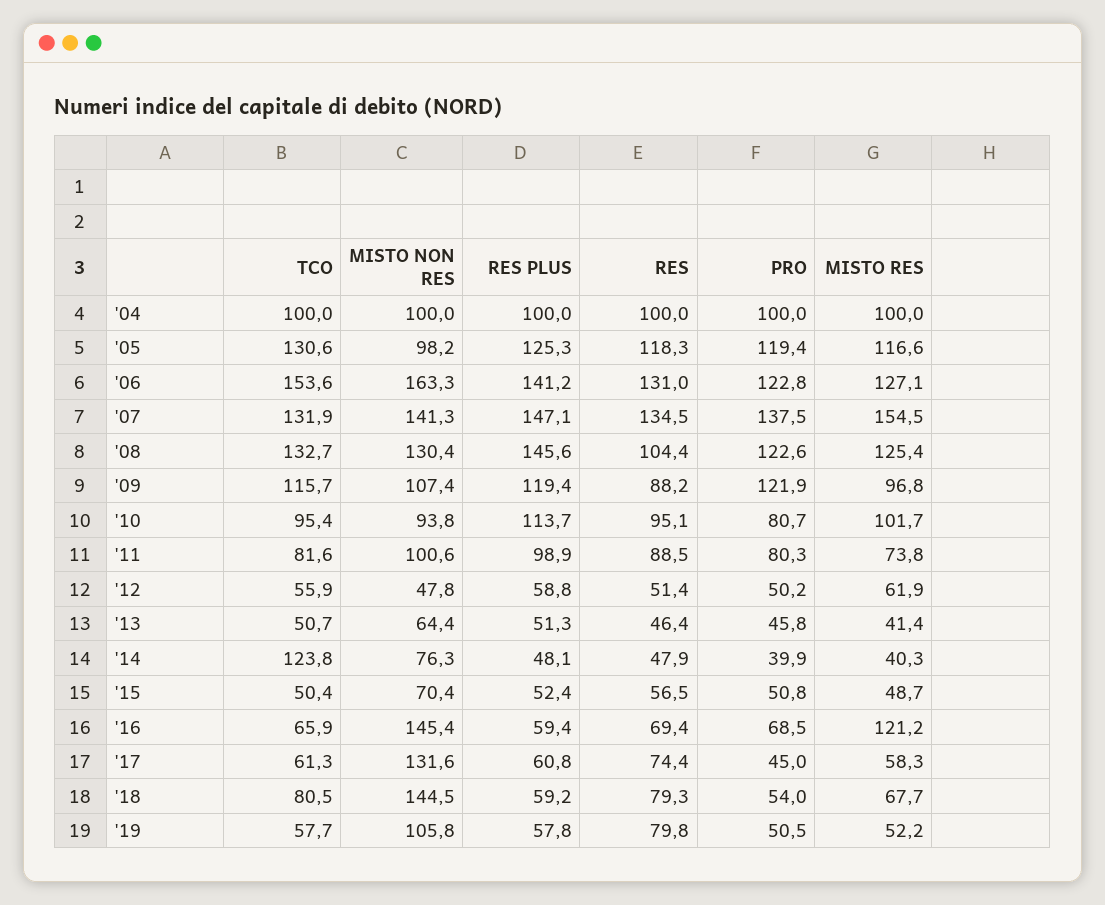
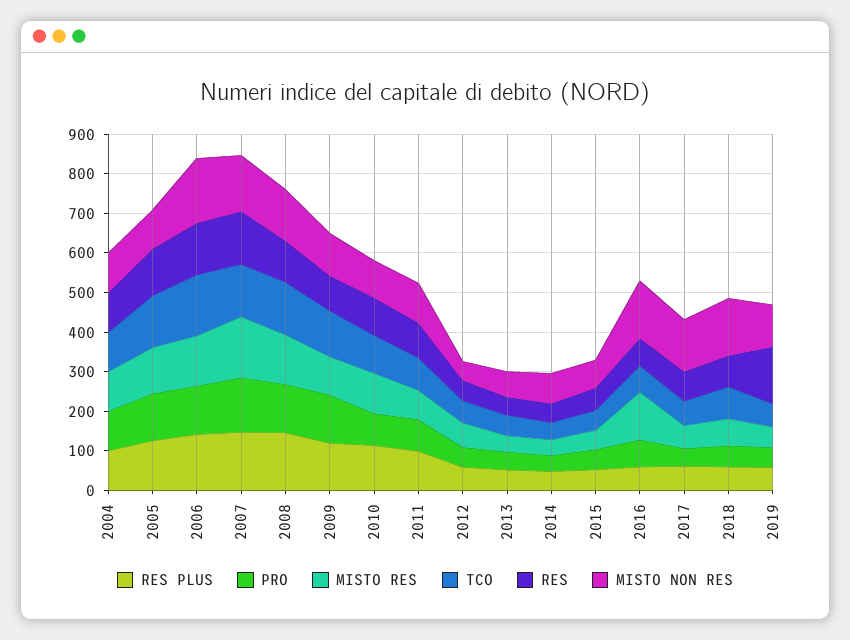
  {
    "TCO": {
      "'04": 100,
      "'05": 130.6,
      "'06": 153.6,
      "'07": 131.9,
      "'08": 132.7,
      "'09": 115.7,
      "'10": 95.4,
      "'11": 81.6,
      "'12": 55.9,
      "'13": 50.7,
-     "'14": 123.8,
+     "'14": 50,
      "'15": 50.4,
      "'16": 65.9,
      "'17": 61.3,
      "'18": 80.5,
      "'19": 57.7
    },
    "MISTO NON RES": {
      "'04": 100,
      "'05": 98.2,
      "'06": 163.3,
      "'07": 141.3,
      "'08": 130.4,
      "'09": 107.4,
      "'10": 93.8,
      "'11": 100.6,
      "'12": 47.8,
      "'13": 64.4,
      "'14": 76.3,
      "'15": 70.4,
      "'16": 145.4,
      "'17": 131.6,
      "'18": 144.5,
      "'19": 105.8
    },
    "RES PLUS": {
      "'04": 100,
      "'05": 125.3,
      "'06": 141.2,
      "'07": 147.1,
      "'08": 145.6,
      "'09": 119.4,
      "'10": 113.7,
      "'11": 98.9,
      "'12": 58.8,
      "'13": 51.3,
      "'14": 48.1,
      "'15": 52.4,
      "'16": 59.4,
      "'17": 60.8,
      "'18": 59.2,
      "'19": 57.8
    },
    "RES": {
      "'04": 100,
      "'05": 118.3,
      "'06": 131,
      "'07": 134.5,
      "'08": 104.4,
      "'09": 88.2,
      "'10": 95.1,
      "'11": 88.5,
      "'12": 51.4,
      "'13": 46.4,
      "'14": 47.9,
      "'15": 56.5,
      "'16": 69.4,
      "'17": 74.4,
      "'18": 79.3,
-     "'19": 79.8
+     "'19": 150
    },
    "PRO": {
      "'04": 100,
      "'05": 119.4,
      "'06": 122.8,
      "'07": 137.5,
      "'08": 122.6,
      "'09": 121.9,
      "'10": 80.7,
      "'11": 80.3,
      "'12": 50.2,
      "'13": 45.8,
      "'14": 39.9,
      "'15": 50.8,
      "'16": 68.5,
      "'17": 45,
      "'18": 54,
      "'19": 50.5
    },
    "MISTO RES": {
      "'04": 100,
      "'05": 116.6,
      "'06": 127.1,
      "'07": 154.5,
      "'08": 125.4,
      "'09": 96.8,
      "'10": 101.7,
      "'11": 73.8,
      "'12": 61.9,
      "'13": 41.4,
      "'14": 40.3,
      "'15": 48.7,
      "'16": 121.2,
      "'17": 58.3,
      "'18": 67.7,
      "'19": 52.2
    }
  }

